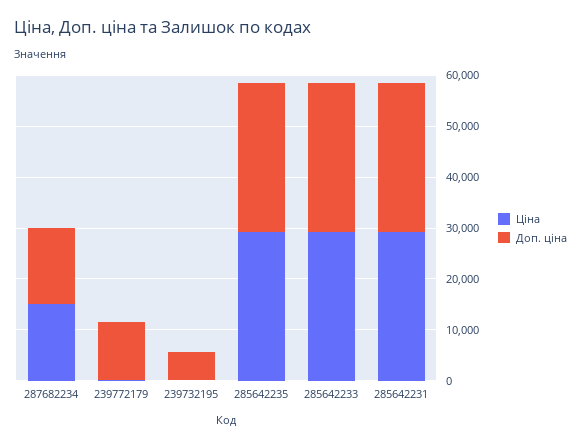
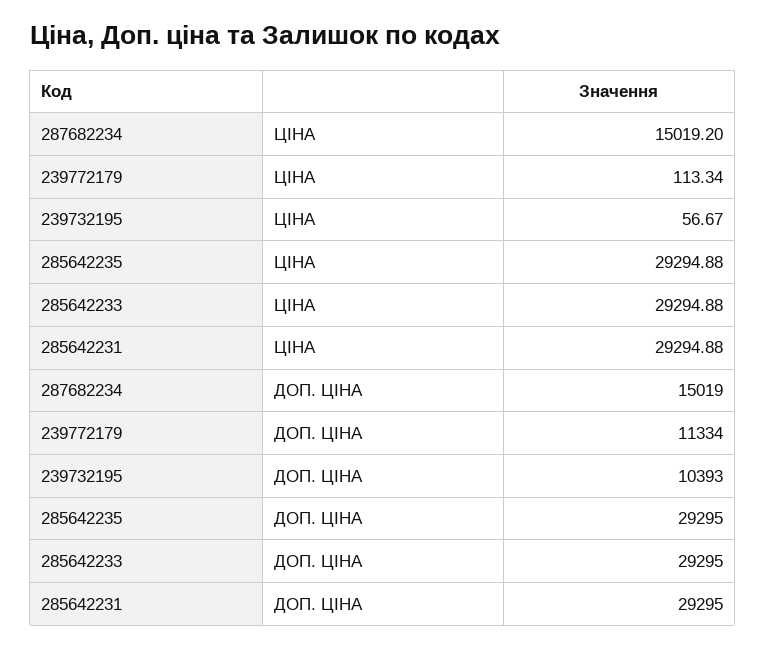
  {
    "Ціна": {
      "287682234": 15019.2,
      "239772179": 113.34,
      "239732195": 56.67,
      "285642235": 29294.88,
      "285642233": 29294.88,
      "285642231": 29294.88
    },
    "Доп. ціна": {
      "287682234": 15019,
      "239772179": 11334,
-     "239732195": 6000,
+     "239732195": 10393,
      "285642235": 29295,
      "285642233": 29295,
      "285642231": 29295
    }
  }

